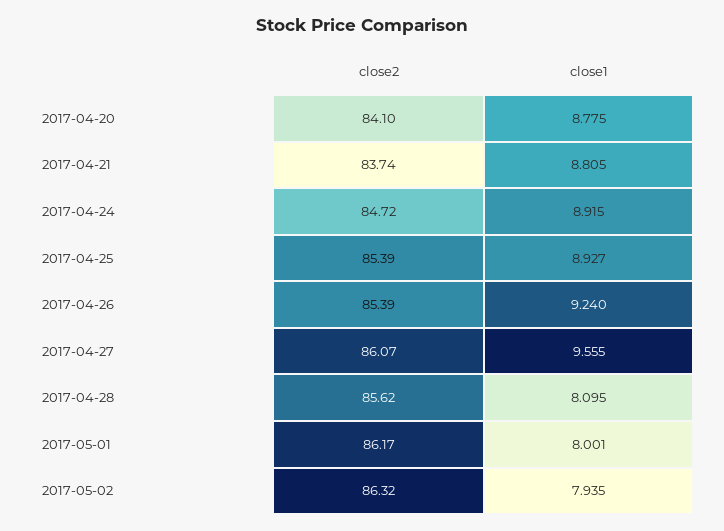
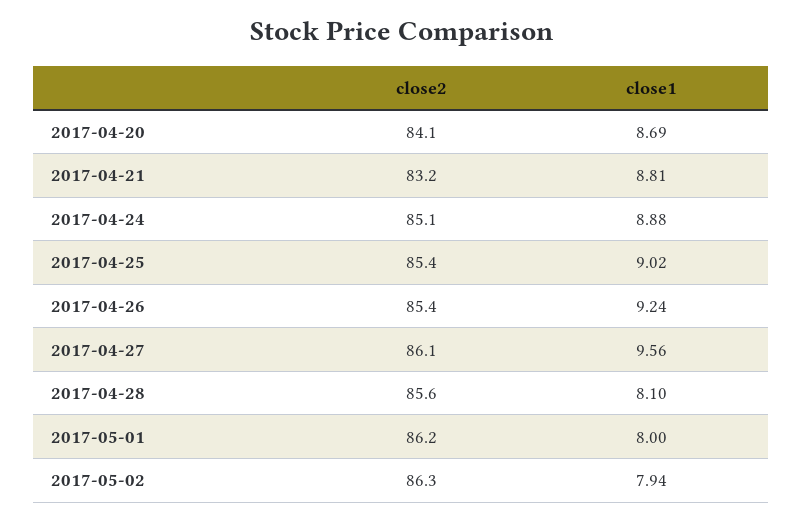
  {
    "close2": {
      "2017-04-20": 84.1,
-     "2017-04-21": 83.74,
+     "2017-04-21": 83.2,
-     "2017-04-24": 84.72,
+     "2017-04-24": 85.1,
      "2017-04-25": 85.39,
      "2017-04-26": 85.39,
      "2017-04-27": 86.07,
      "2017-04-28": 85.62,
      "2017-05-01": 86.17,
      "2017-05-02": 86.32
    },
    "close1": {
-     "2017-04-20": 8.775,
+     "2017-04-20": 8.69,
      "2017-04-21": 8.805,
-     "2017-04-24": 8.915,
+     "2017-04-24": 8.88,
-     "2017-04-25": 8.927,
+     "2017-04-25": 9.02,
      "2017-04-26": 9.24,
      "2017-04-27": 9.555,
      "2017-04-28": 8.095,
      "2017-05-01": 8.001,
      "2017-05-02": 7.935
    }
  }

